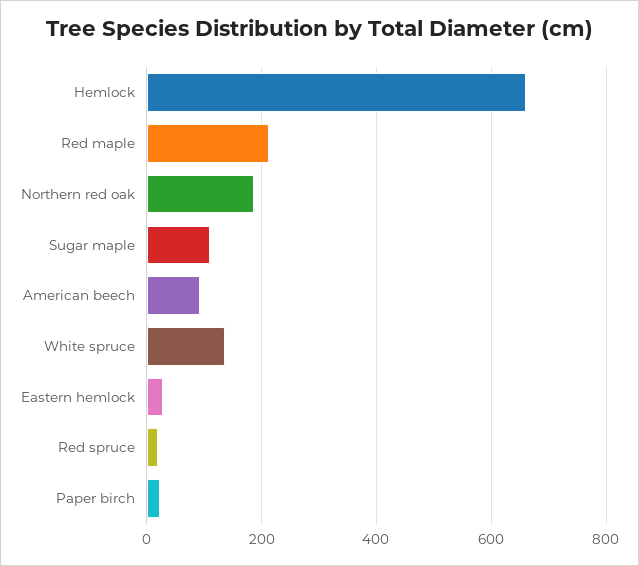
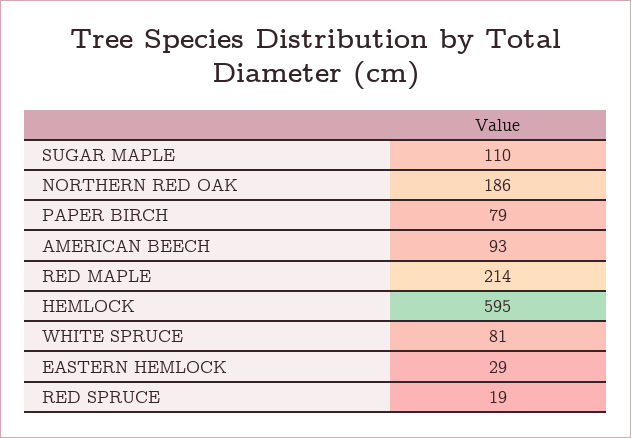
  {
-   "Hemlock": 660,
+   "Hemlock": 595,
    "Red maple": 214,
    "Northern red oak": 186,
    "Sugar maple": 110,
    "American beech": 93,
-   "White spruce": 140,
+   "White spruce": 81,
    "Eastern hemlock": 29,
    "Red spruce": 19,
-   "Paper birch": 20
+   "Paper birch": 79
  }

